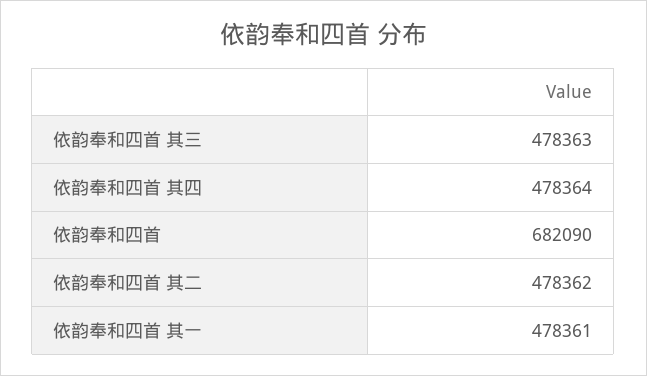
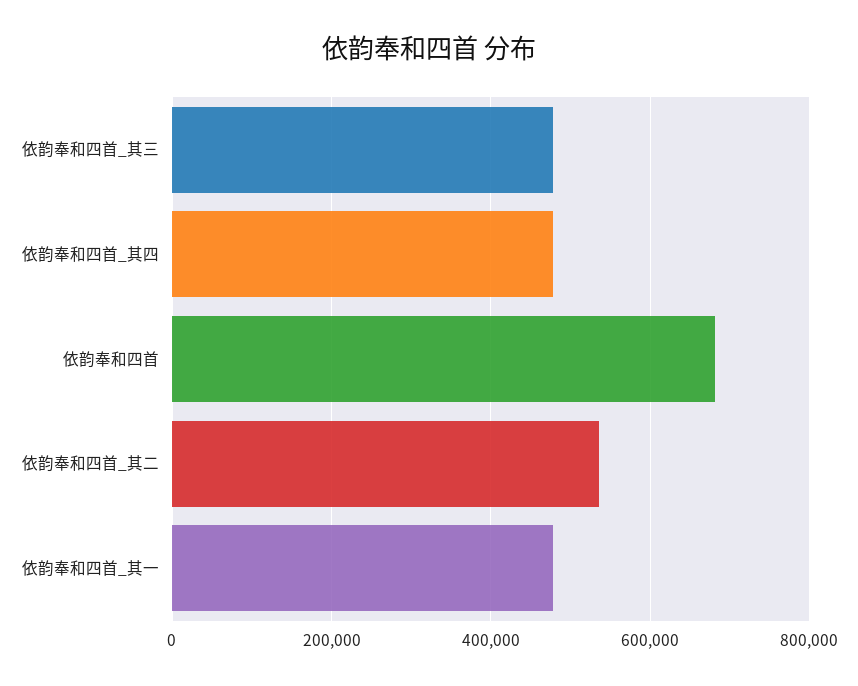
  {
    "依韵奉和四首 其三": 478363,
    "依韵奉和四首 其四": 478364,
    "依韵奉和四首": 682090,
-   "依韵奉和四首 其二": 478362,
+   "依韵奉和四首 其二": 540000,
    "依韵奉和四首 其一": 478361
  }

